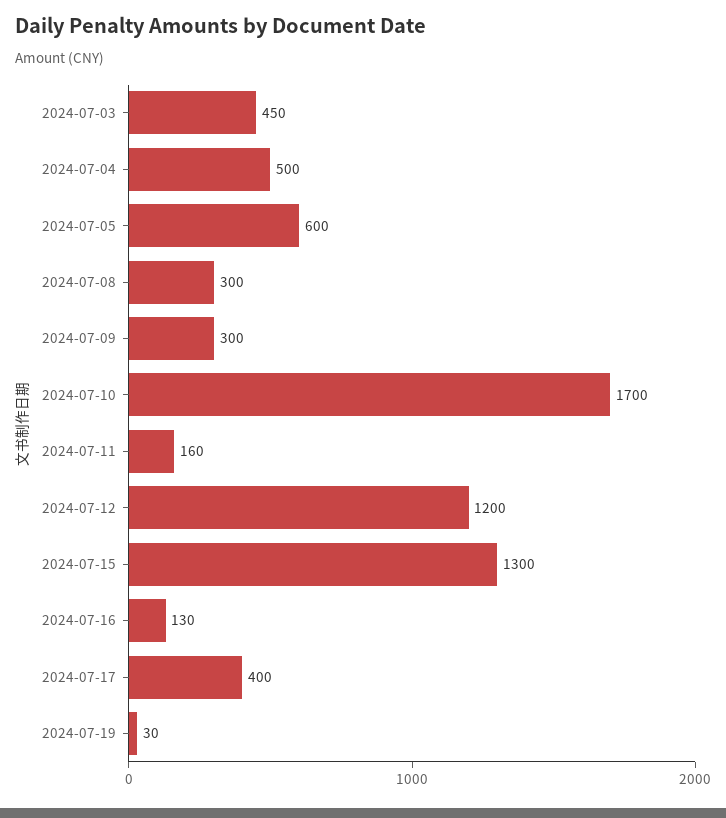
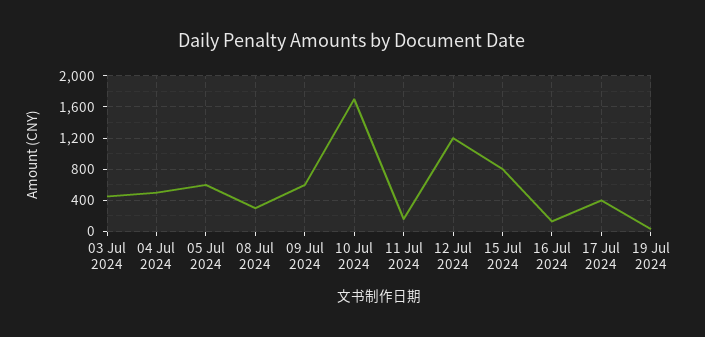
  {
    "2024-07-03": 450,
    "2024-07-04": 500,
    "2024-07-05": 600,
    "2024-07-08": 300,
-   "2024-07-09": 300,
+   "2024-07-09": 600,
    "2024-07-10": 1700,
    "2024-07-11": 160,
    "2024-07-12": 1200,
-   "2024-07-15": 1300,
+   "2024-07-15": 800,
    "2024-07-16": 130,
    "2024-07-17": 400,
    "2024-07-19": 30
  }

